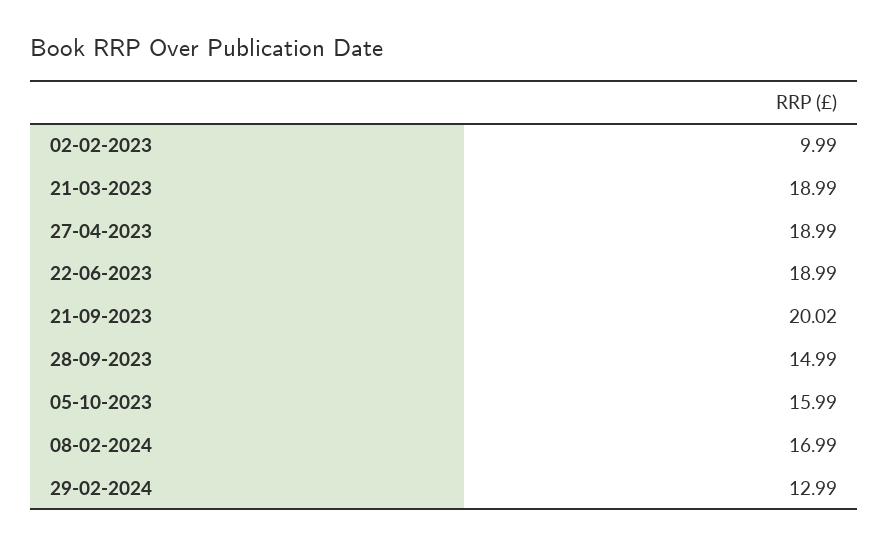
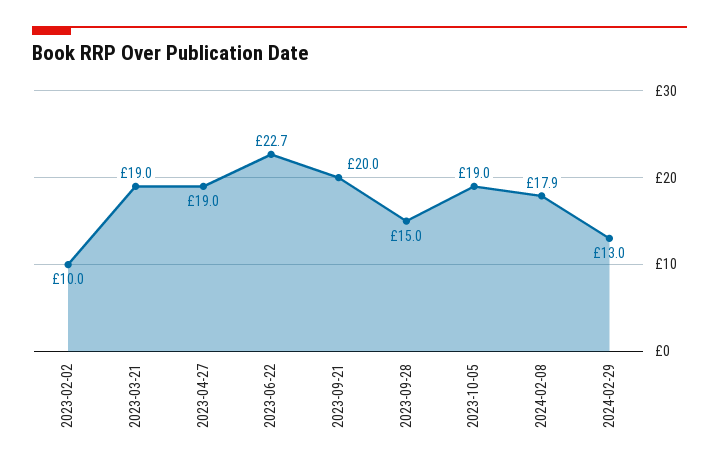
  {
    "02-02-2023": 9.99,
    "21-03-2023": 18.99,
    "27-04-2023": 18.99,
-   "22-06-2023": 18.99,
+   "22-06-2023": 22.7,
    "21-09-2023": 20.02,
    "28-09-2023": 14.99,
-   "05-10-2023": 15.99,
+   "05-10-2023": 19,
-   "08-02-2024": 16.99,
+   "08-02-2024": 17.9,
    "29-02-2024": 12.99
  }

